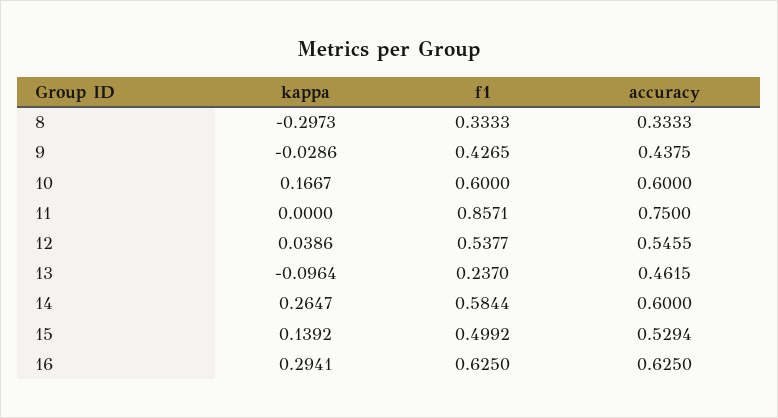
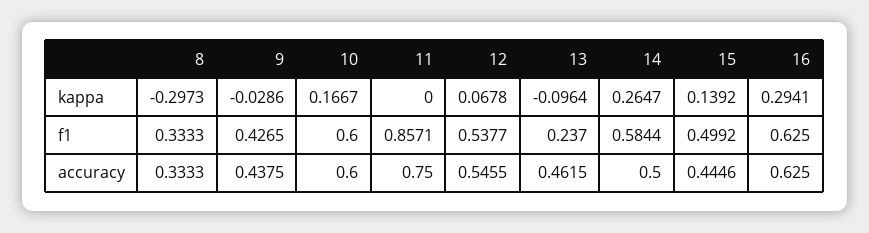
  {
    "kappa": {
      "8": -0.2973,
      "9": -0.0286,
      "10": 0.1667,
      "11": 0,
-     "12": 0.0386,
+     "12": 0.0678,
      "13": -0.0964,
      "14": 0.2647,
      "15": 0.1392,
      "16": 0.2941
    },
    "f1": {
      "8": 0.3333,
      "9": 0.4265,
      "10": 0.6,
      "11": 0.8571,
      "12": 0.5377,
      "13": 0.237,
      "14": 0.5844,
      "15": 0.4992,
      "16": 0.625
    },
    "accuracy": {
      "8": 0.3333,
      "9": 0.4375,
      "10": 0.6,
      "11": 0.75,
      "12": 0.5455,
      "13": 0.4615,
-     "14": 0.6,
+     "14": 0.5,
-     "15": 0.5294,
+     "15": 0.4446,
      "16": 0.625
    }
  }

